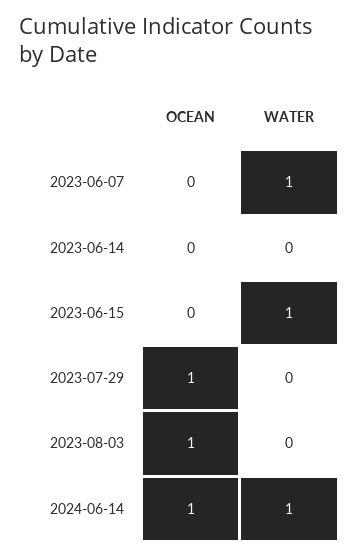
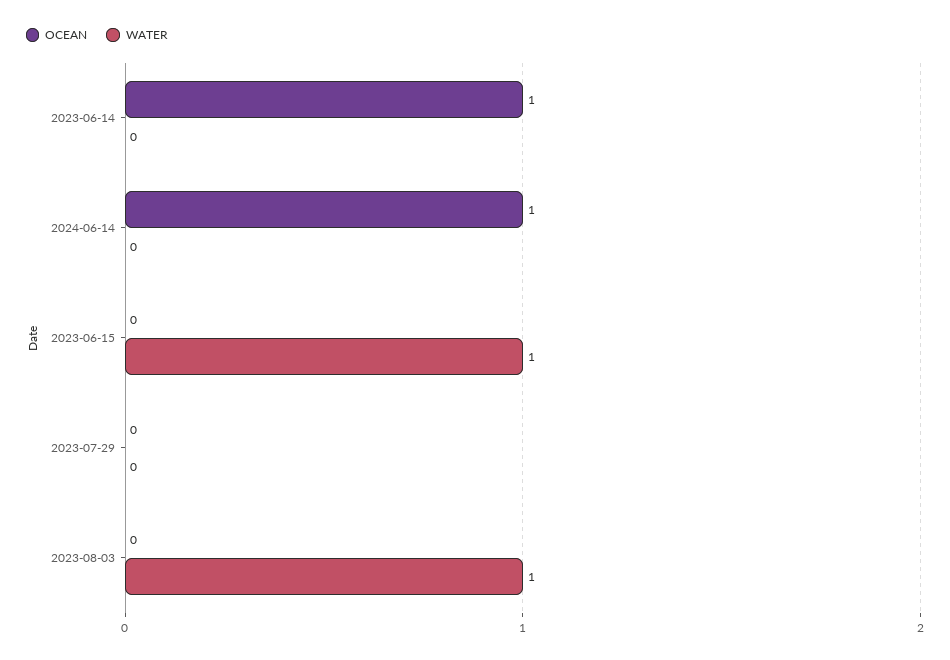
  {
    "OCEAN": {
-     "2023-06-07": 0,
-     "2023-06-14": 0,
+     "2023-06-14": 1,
      "2023-06-15": 0,
-     "2023-07-29": 1,
+     "2023-07-29": 0,
-     "2023-08-03": 1,
+     "2023-08-03": 0,
      "2024-06-14": 1
    },
    "WATER": {
-     "2023-06-07": 1,
      "2023-06-14": 0,
      "2023-06-15": 1,
      "2023-07-29": 0,
-     "2023-08-03": 0,
+     "2023-08-03": 1,
-     "2024-06-14": 1
+     "2024-06-14": 0
    }
  }

